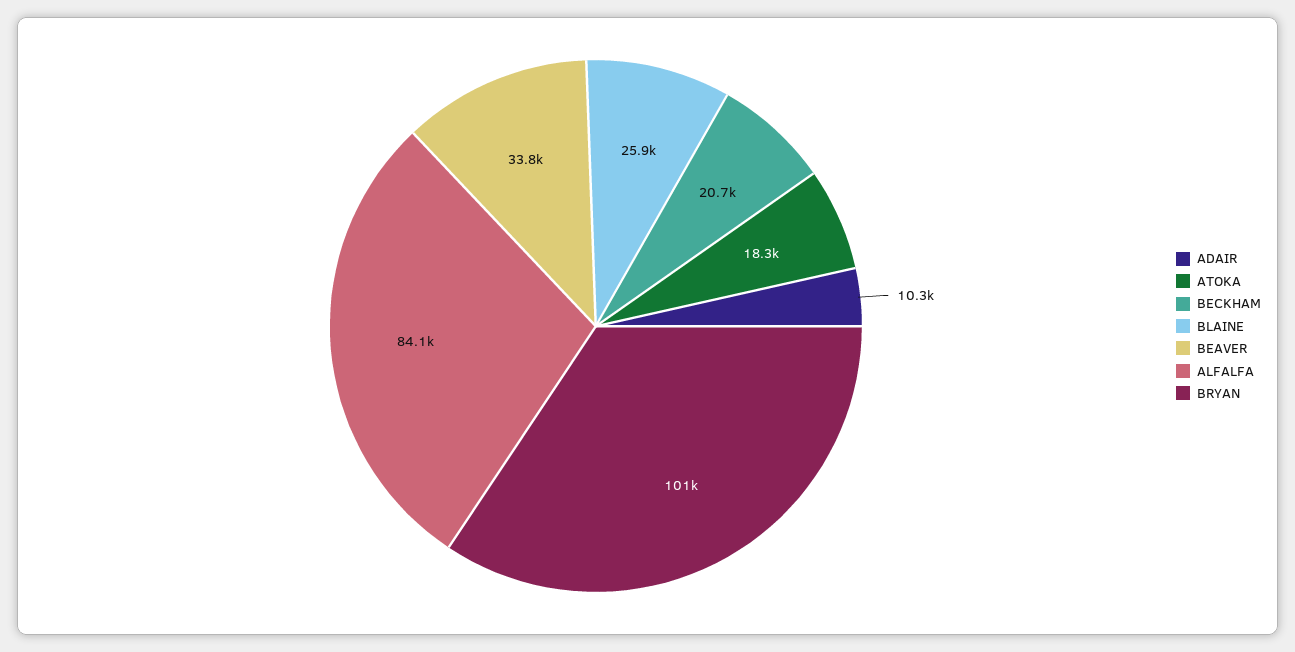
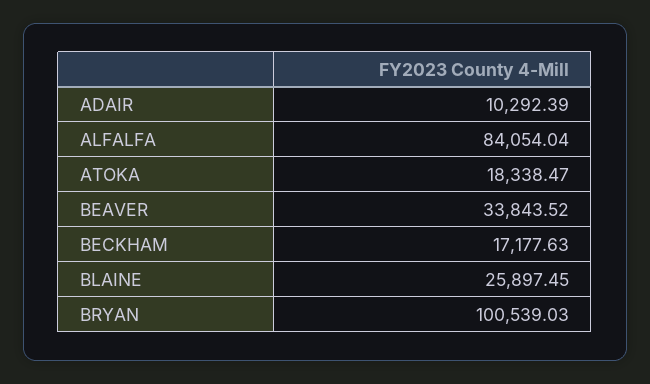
  {
    "ADAIR": 10292.39,
    "ATOKA": 18338.47,
-   "BECKHAM": 20700,
+   "BECKHAM": 17177.63,
    "BLAINE": 25897.45,
    "BEAVER": 33843.52,
    "ALFALFA": 84054.04,
    "BRYAN": 100539.03
  }

